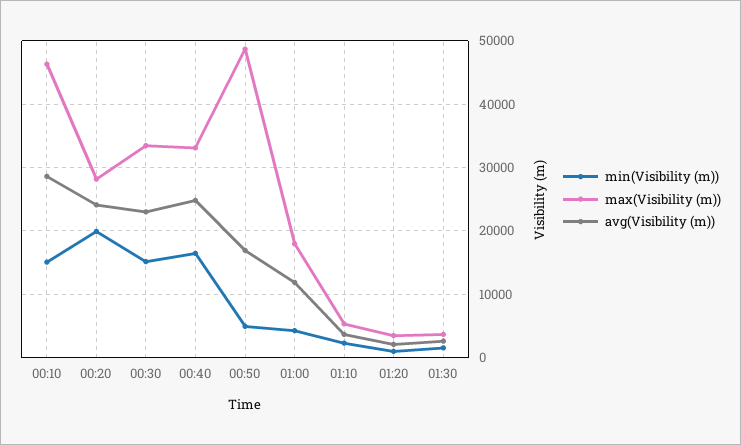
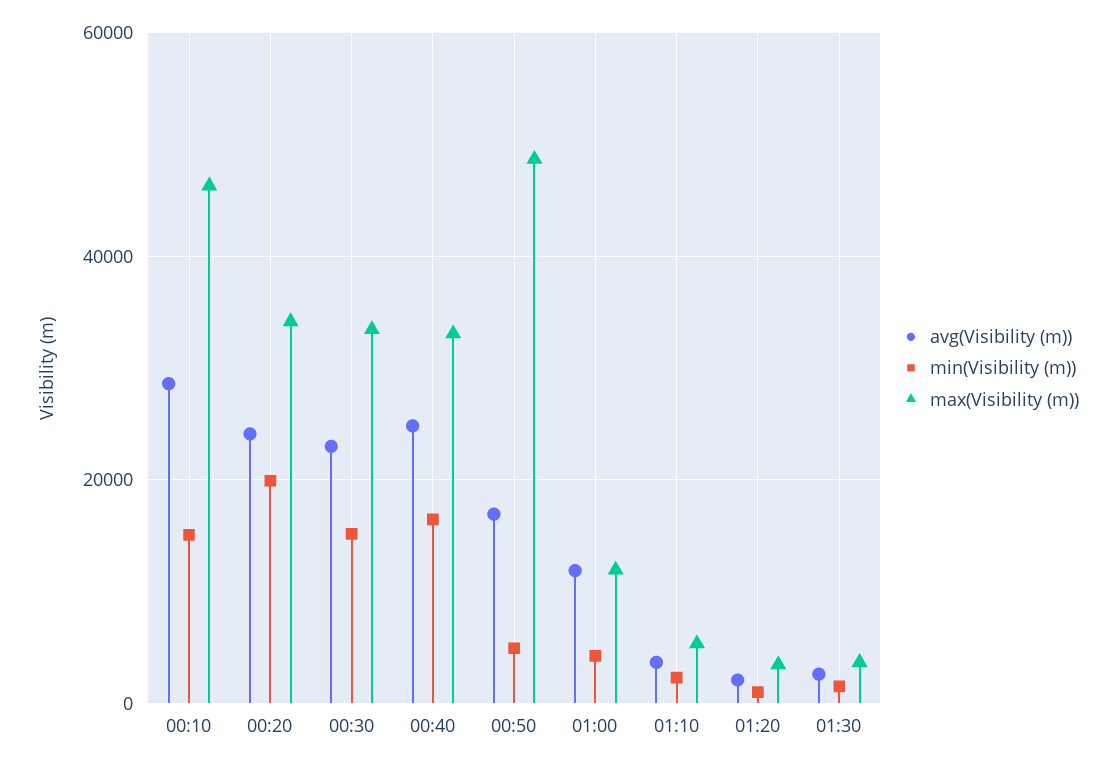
  {
    "min(Visibility (m))": {
      "00:10": 15000,
      "00:20": 20000,
      "00:30": 15000,
      "00:40": 16000,
      "00:50": 5000,
      "01:00": 4000,
      "01:10": 2000,
      "01:20": 1000,
      "01:30": 2000
    },
    "max(Visibility (m))": {
      "00:10": 46000,
-     "00:20": 28000,
+     "00:20": 34000,
      "00:30": 33000,
      "00:40": 33000,
      "00:50": 49000,
-     "01:00": 18000,
+     "01:00": 12000,
      "01:10": 5000,
      "01:20": 3000,
      "01:30": 4000
    },
    "avg(Visibility (m))": {
      "00:10": 29000,
      "00:20": 24000,
      "00:30": 23000,
      "00:40": 25000,
      "00:50": 17000,
      "01:00": 12000,
      "01:10": 4000,
      "01:20": 2000,
      "01:30": 3000
    }
  }

